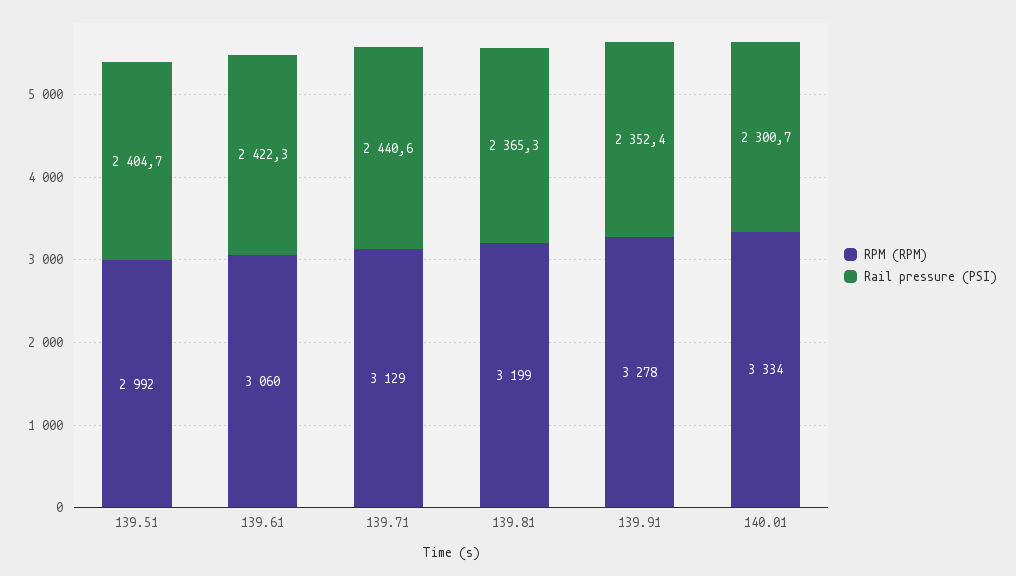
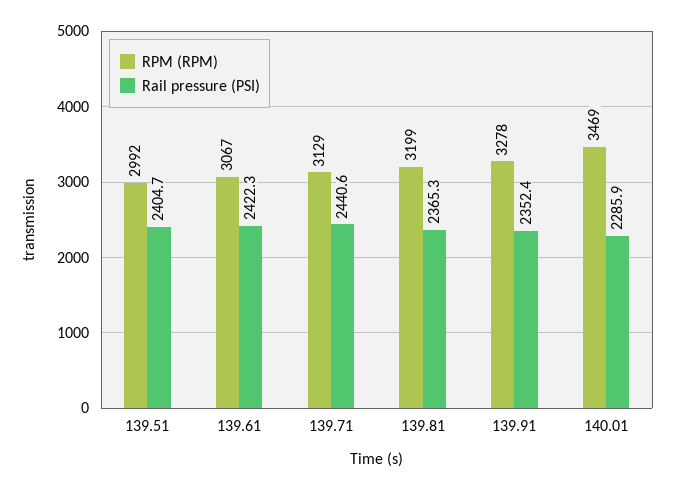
  {
    "RPM (RPM)": {
      "139.51": 2992,
-     "139.61": 3060,
+     "139.61": 3067,
      "139.71": 3129,
      "139.81": 3199,
      "139.91": 3278,
-     "140.01": 3334
+     "140.01": 3469
    },
    "Rail pressure (PSI)": {
      "139.51": 2404.7,
      "139.61": 2422.3,
      "139.71": 2440.6,
      "139.81": 2365.3,
      "139.91": 2352.4,
-     "140.01": 2300.7
+     "140.01": 2285.9
    }
  }

